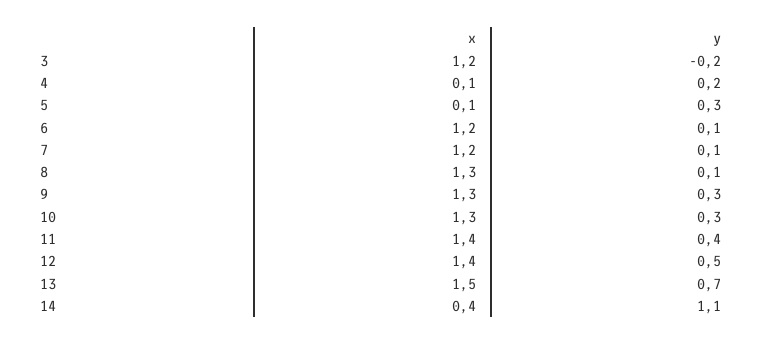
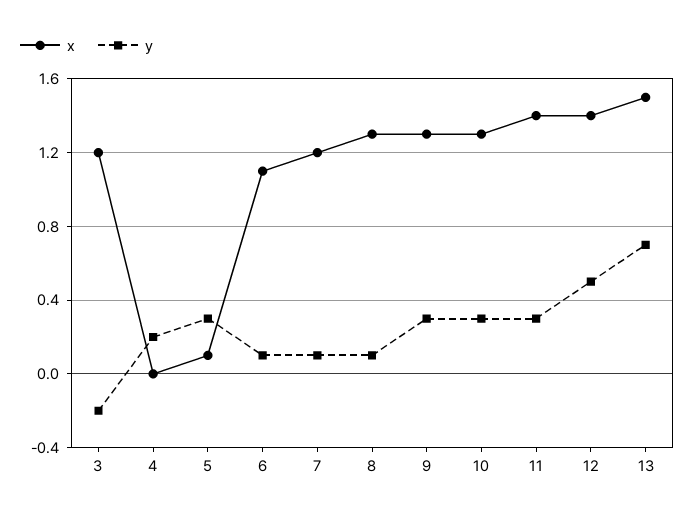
  {
    "x": {
      "3": 1.2,
-     "4": 0.1,
+     "4": 0,
      "5": 0.1,
-     "6": 1.2,
+     "6": 1.1,
      "7": 1.2,
      "8": 1.3,
      "9": 1.3,
      "10": 1.3,
      "11": 1.4,
      "12": 1.4,
-     "13": 1.5,
+     "13": 1.5
-     "14": 0.4
    },
    "y": {
      "3": -0.2,
      "4": 0.2,
      "5": 0.3,
      "6": 0.1,
      "7": 0.1,
      "8": 0.1,
      "9": 0.3,
      "10": 0.3,
-     "11": 0.4,
+     "11": 0.3,
      "12": 0.5,
-     "13": 0.7,
+     "13": 0.7
-     "14": 1.1
    }
  }

